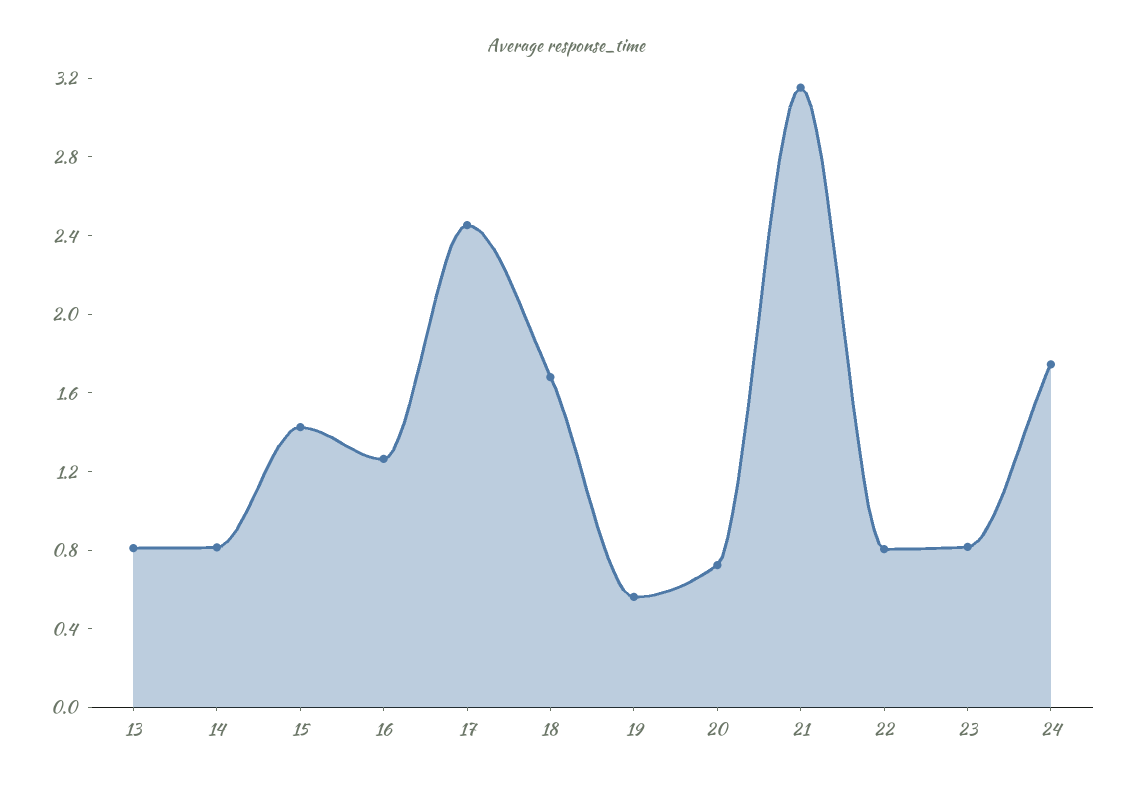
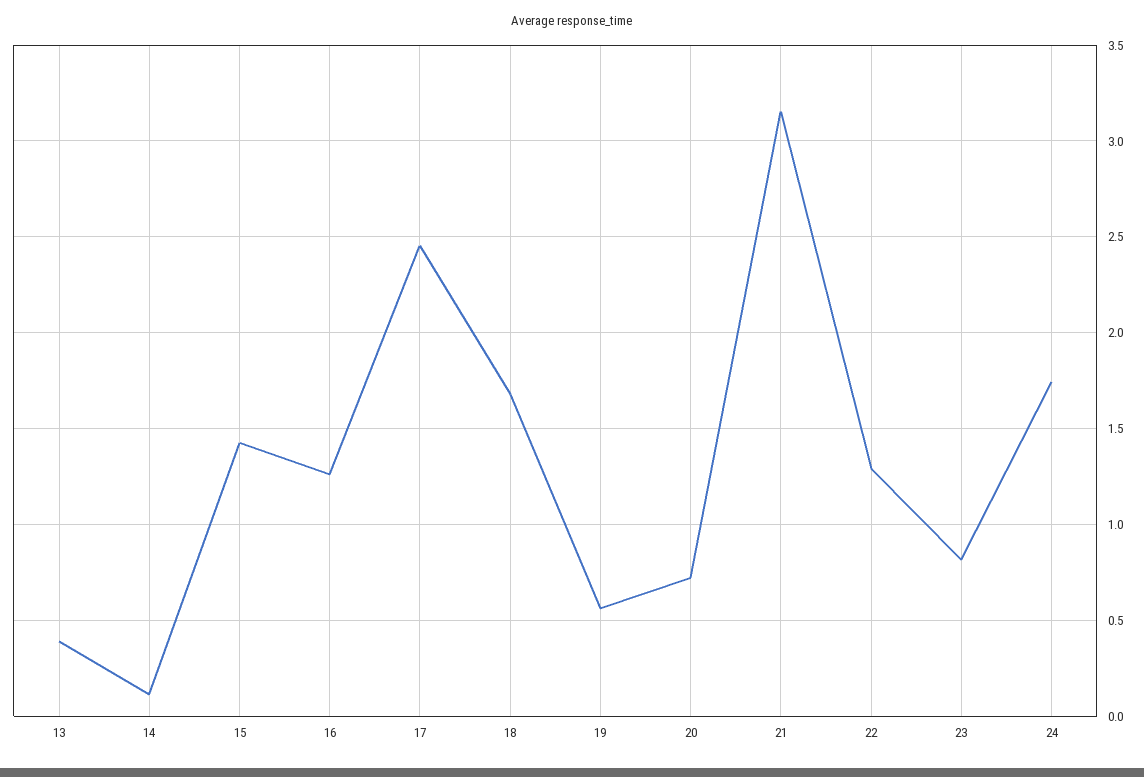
  {
-   "13": 0.8,
+   "13": 0.4,
-   "14": 0.8,
+   "14": 0.1,
    "15": 1.45,
    "16": 1.25,
    "17": 2.45,
    "18": 1.7,
    "19": 0.55,
    "20": 0.7,
    "21": 3.15,
-   "22": 0.8,
+   "22": 1.3,
    "23": 0.8,
    "24": 1.75
  }

